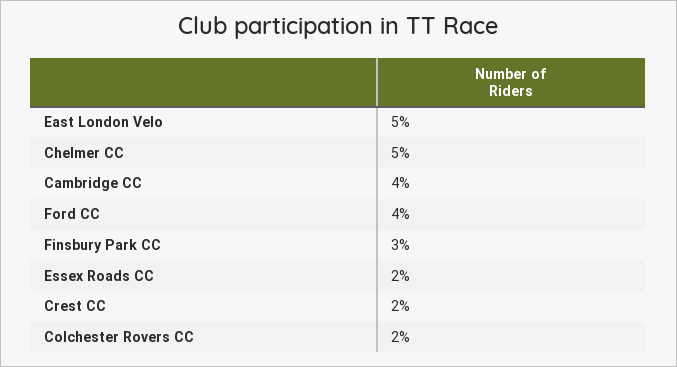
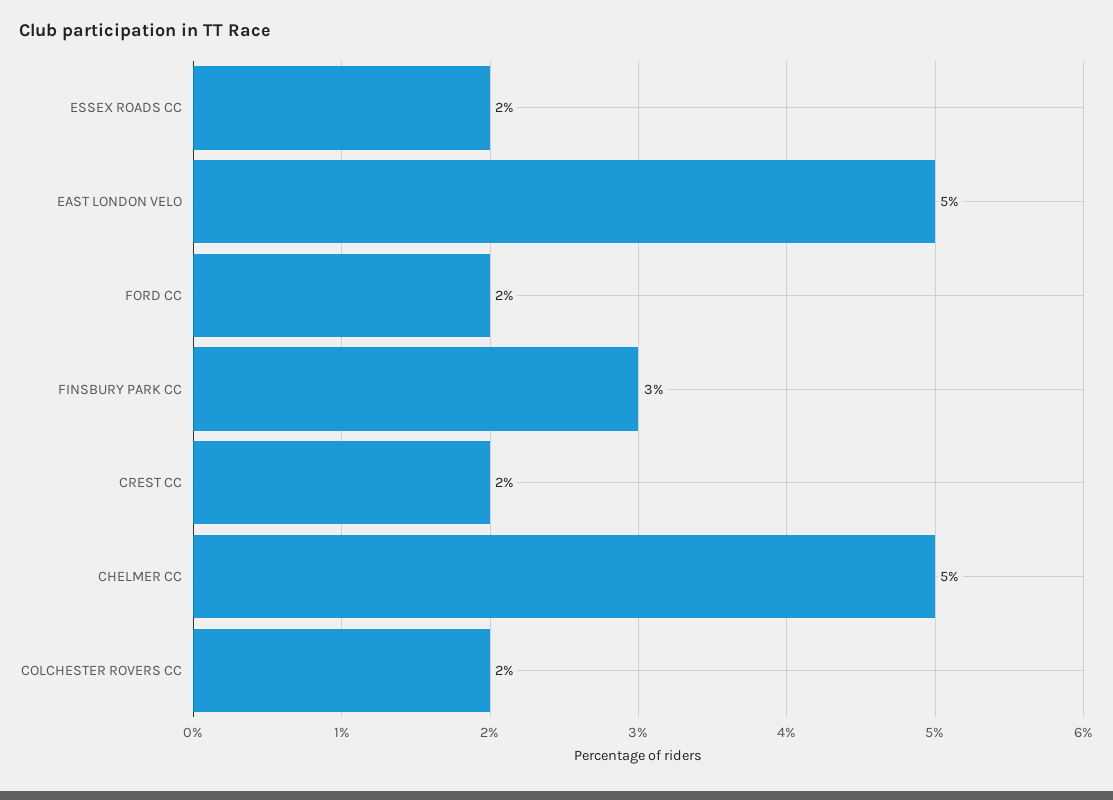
  {
    "East London Velo": 5,
    "Chelmer CC": 5,
-   "Cambridge CC": 4,
-   "Ford CC": 4,
+   "Ford CC": 2,
    "Finsbury Park CC": 3,
    "Essex Roads CC": 2,
    "Crest CC": 2,
    "Colchester Rovers CC": 2
  }

